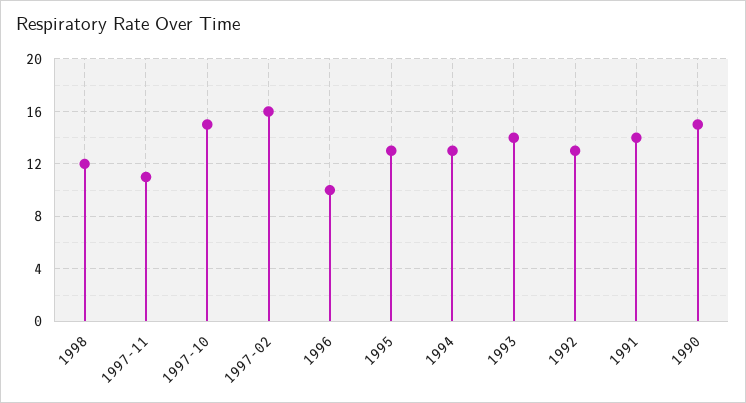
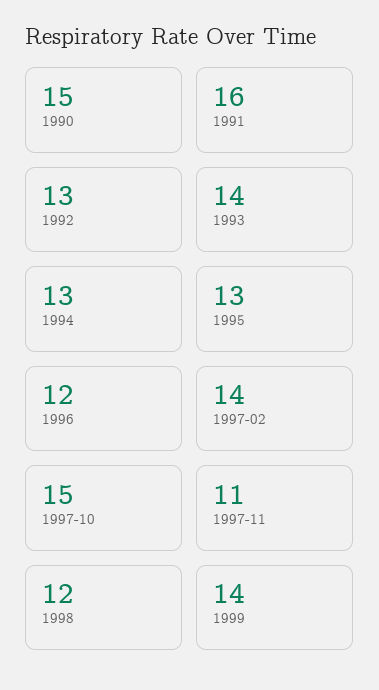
  {
    "1998": 12,
    "1997-11": 11,
    "1997-10": 15,
-   "1997-02": 16,
+   "1997-02": 14,
-   "1996": 10,
+   "1996": 12,
    "1995": 13,
    "1994": 13,
    "1993": 14,
    "1992": 13,
-   "1991": 14,
+   "1991": 16,
-   "1990": 15
+   "1990": 15,
+   "1999": 14
  }

